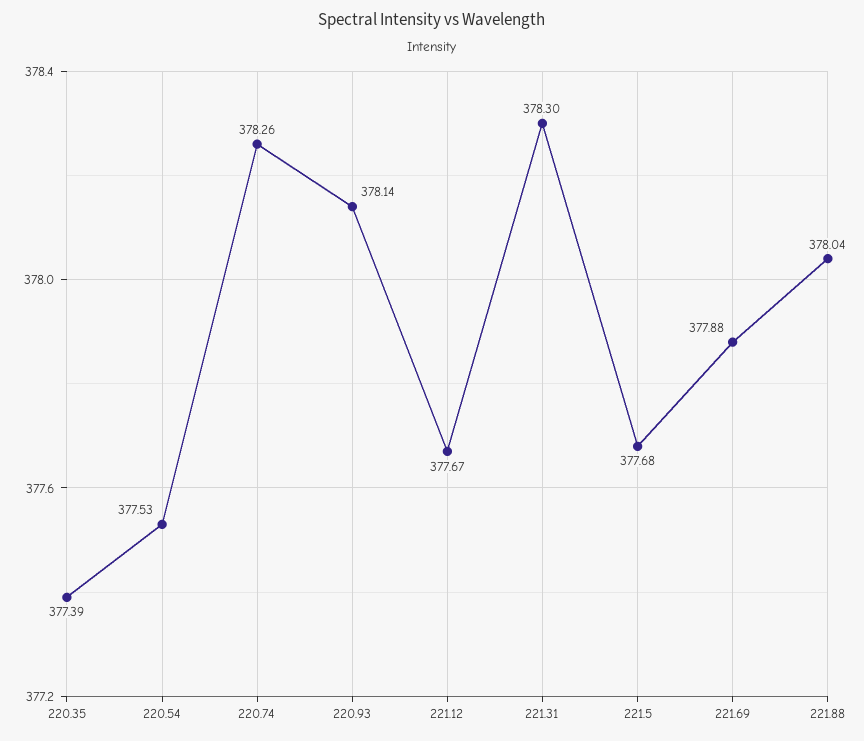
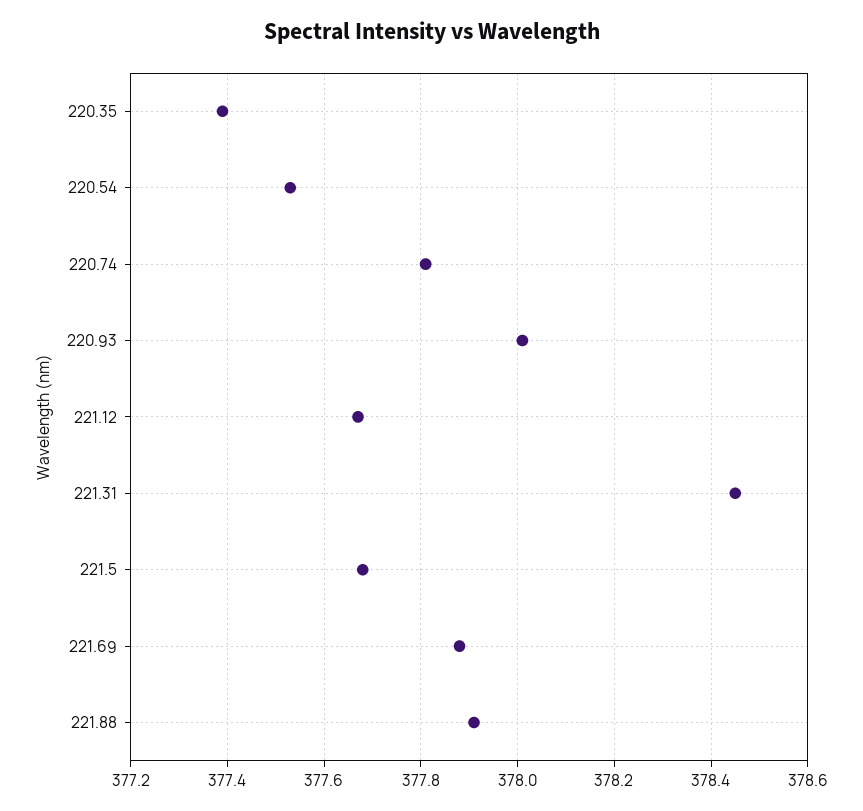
  {
    "220.35": 377.39,
    "220.54": 377.53,
-   "220.74": 378.26,
+   "220.74": 377.8,
-   "220.93": 378.14,
+   "220.93": 378,
    "221.12": 377.67,
-   "221.31": 378.3,
+   "221.31": 378.45,
    "221.5": 377.68,
    "221.69": 377.88,
-   "221.88": 378.04
+   "221.88": 377.9
  }

